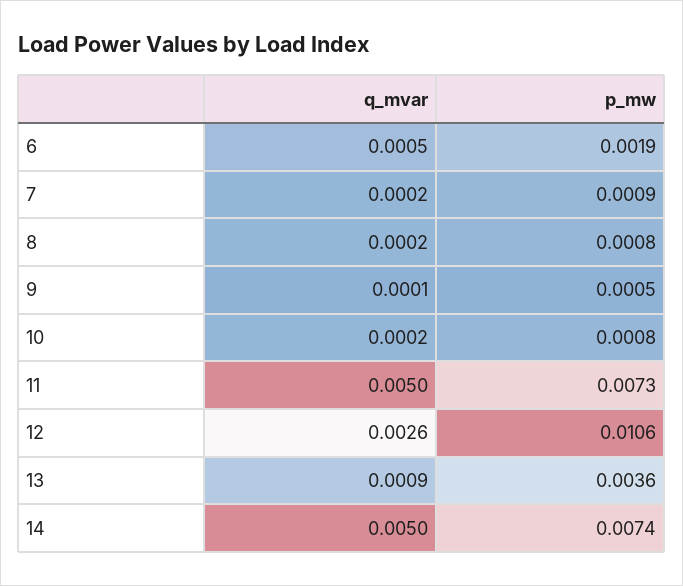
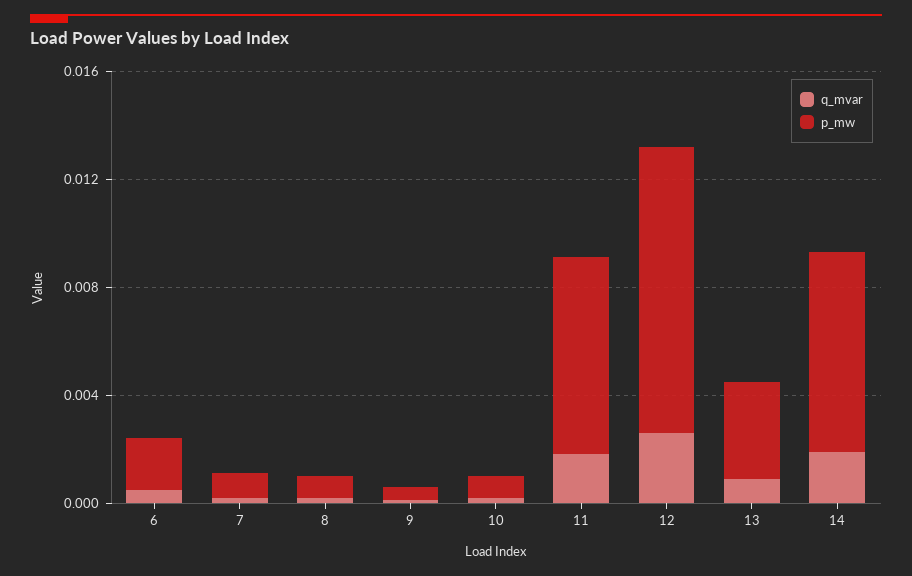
  {
    "q_mvar": {
      "6": 0.0005,
      "7": 0.0002,
      "8": 0.0002,
      "9": 0.0001,
      "10": 0.0002,
-     "11": 0.005,
+     "11": 0.002,
      "12": 0.0026,
      "13": 0.0009,
-     "14": 0.005
+     "14": 0.002
    },
    "p_mw": {
      "6": 0.0019,
      "7": 0.0009,
      "8": 0.0008,
      "9": 0.0005,
      "10": 0.0008,
      "11": 0.0073,
      "12": 0.0106,
      "13": 0.0036,
      "14": 0.0074
    }
  }

